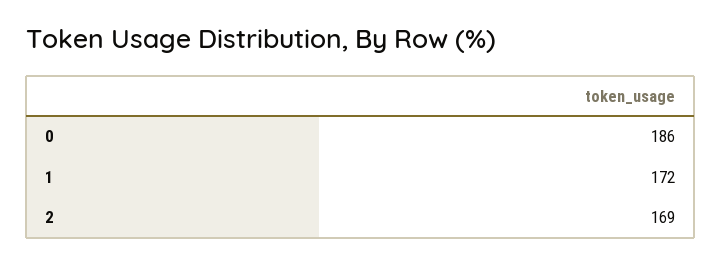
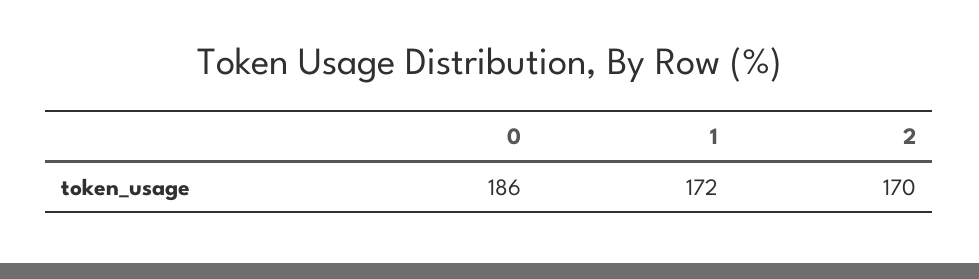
  {
    "0": 186,
    "1": 172,
-   "2": 169
+   "2": 170
  }

